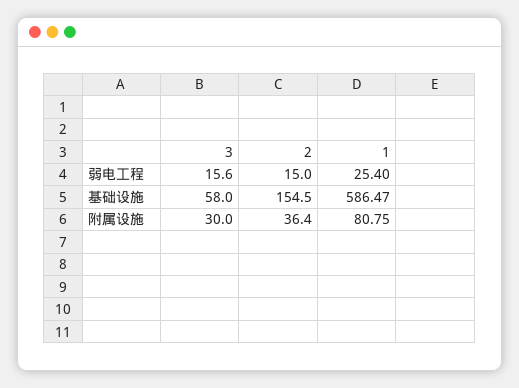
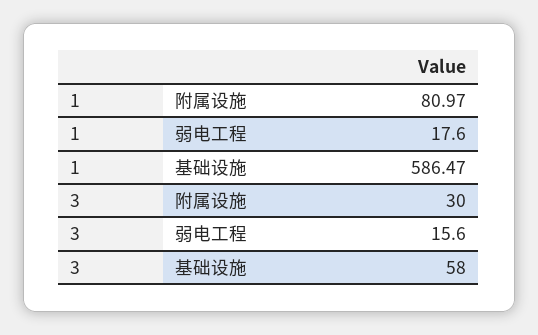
  {
    "3": {
      "弱电工程": 15.6,
      "基础设施": 58,
      "附属设施": 30
    },
-   "2": {
-     "弱电工程": 15,
-     "基础设施": 154.5,
-     "附属设施": 36.4
-   },
    "1": {
-     "弱电工程": 25.4,
+     "弱电工程": 17.6,
      "基础设施": 586.47,
-     "附属设施": 80.75
+     "附属设施": 80.97
    }
  }

